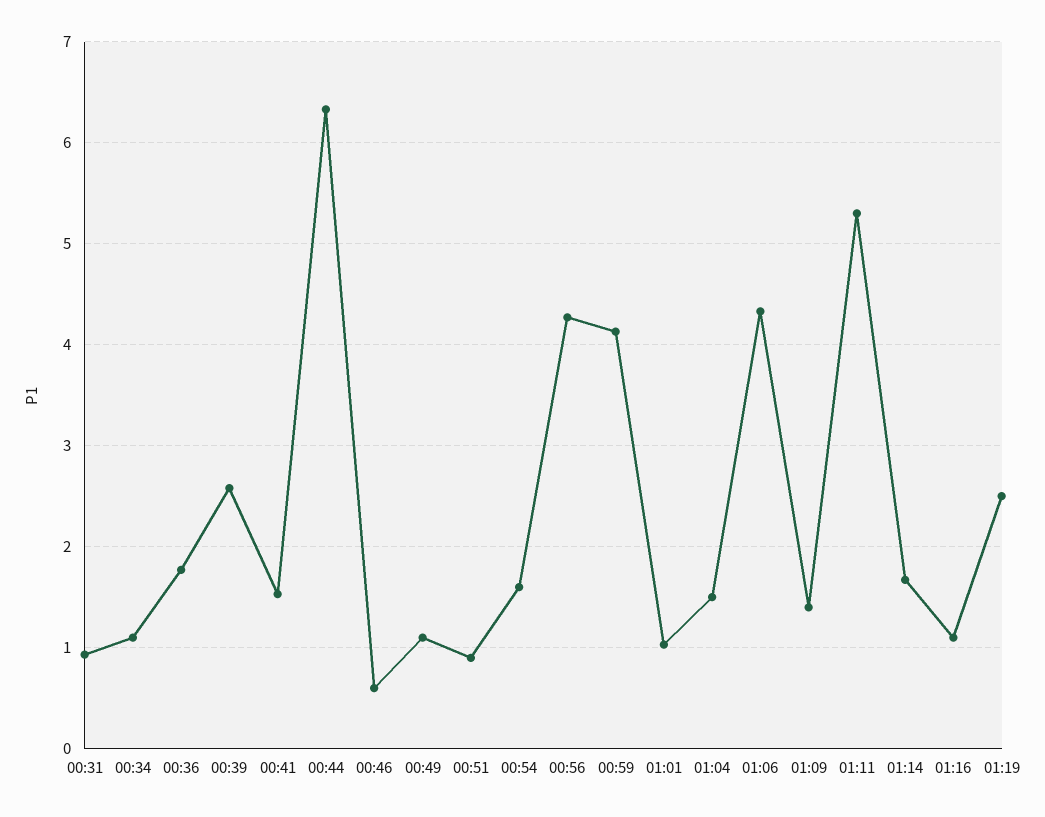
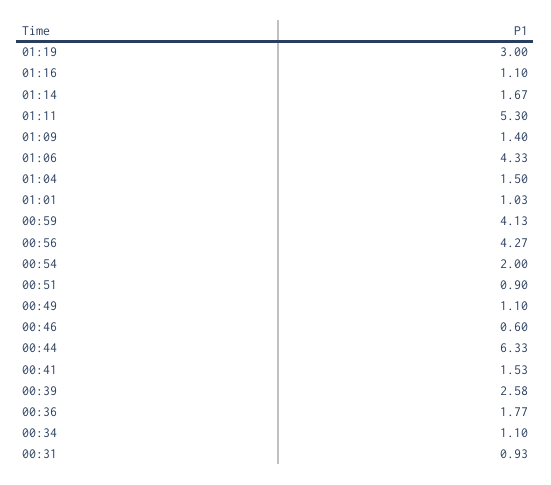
  {
    "00:31": 0.93,
    "00:34": 1.1,
    "00:36": 1.77,
    "00:39": 2.58,
    "00:41": 1.53,
    "00:44": 6.33,
    "00:46": 0.6,
    "00:49": 1.1,
    "00:51": 0.9,
-   "00:54": 1.6,
+   "00:54": 2,
    "00:56": 4.27,
    "00:59": 4.13,
    "01:01": 1.03,
    "01:04": 1.5,
    "01:06": 4.33,
    "01:09": 1.4,
    "01:11": 5.3,
    "01:14": 1.67,
    "01:16": 1.1,
-   "01:19": 2.5
+   "01:19": 3
  }

